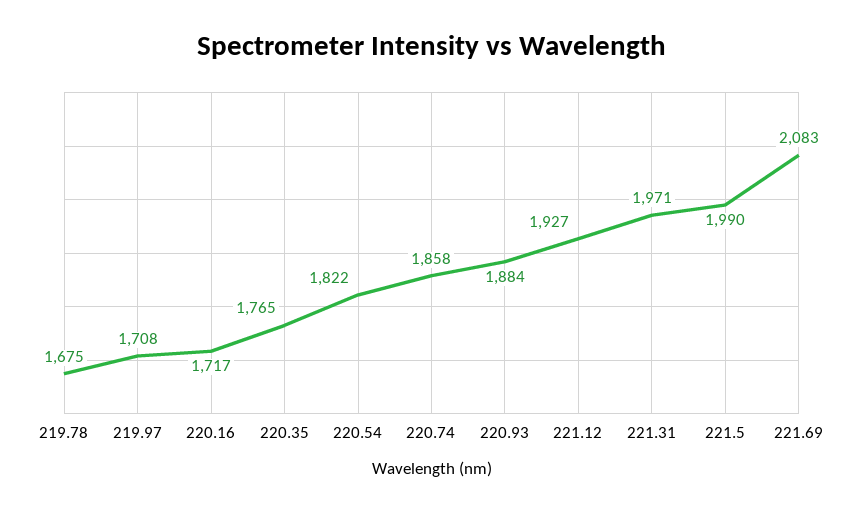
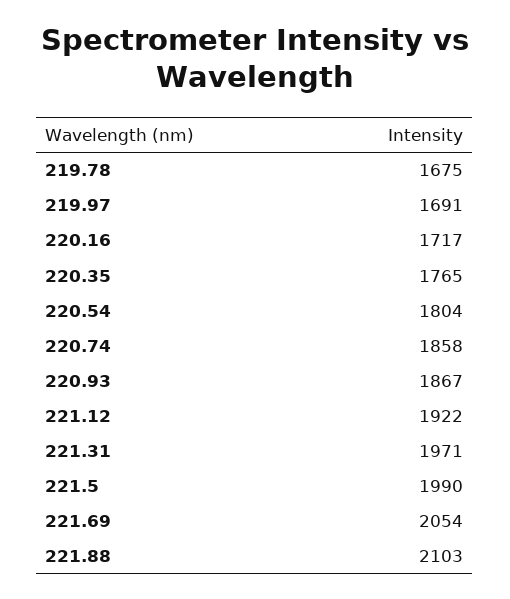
  {
    "219.78": 1675,
-   "219.97": 1708,
+   "219.97": 1691,
    "220.16": 1717,
    "220.35": 1765,
-   "220.54": 1822,
+   "220.54": 1804,
    "220.74": 1858,
-   "220.93": 1884,
+   "220.93": 1867,
-   "221.12": 1927,
+   "221.12": 1922,
    "221.31": 1971,
    "221.5": 1990,
-   "221.69": 2083
+   "221.69": 2054,
+   "221.88": 2103
  }

